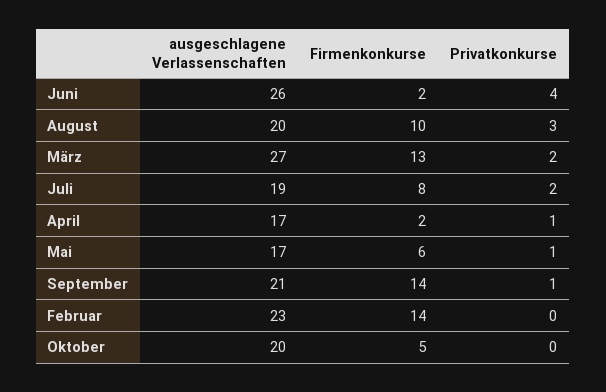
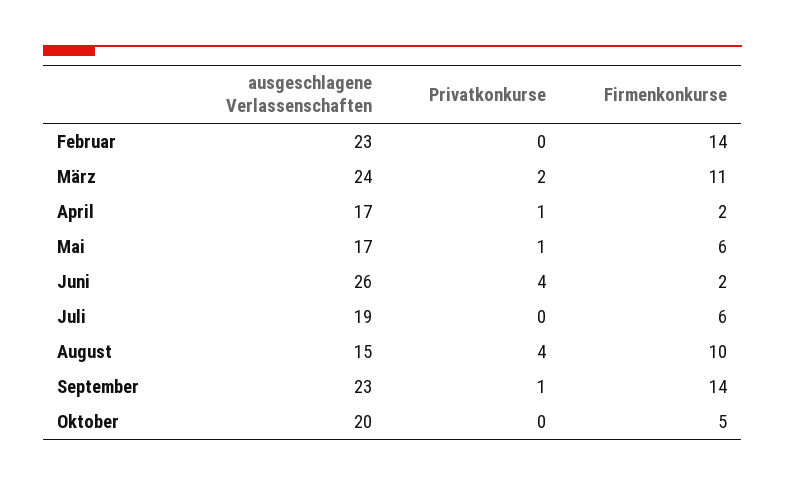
  {
    "ausgeschlagene Verlassenschaften": {
      "Juni": 26,
-     "August": 20,
+     "August": 15,
-     "März": 27,
+     "März": 24,
      "Juli": 19,
      "April": 17,
      "Mai": 17,
-     "September": 21,
+     "September": 23,
      "Februar": 23,
      "Oktober": 20
    },
    "Firmenkonkurse": {
      "Juni": 2,
      "August": 10,
-     "März": 13,
+     "März": 11,
-     "Juli": 8,
+     "Juli": 6,
      "April": 2,
      "Mai": 6,
      "September": 14,
      "Februar": 14,
      "Oktober": 5
    },
    "Privatkonkurse": {
      "Juni": 4,
-     "August": 3,
+     "August": 4,
      "März": 2,
-     "Juli": 2,
+     "Juli": 0,
      "April": 1,
      "Mai": 1,
      "September": 1,
      "Februar": 0,
      "Oktober": 0
    }
  }

